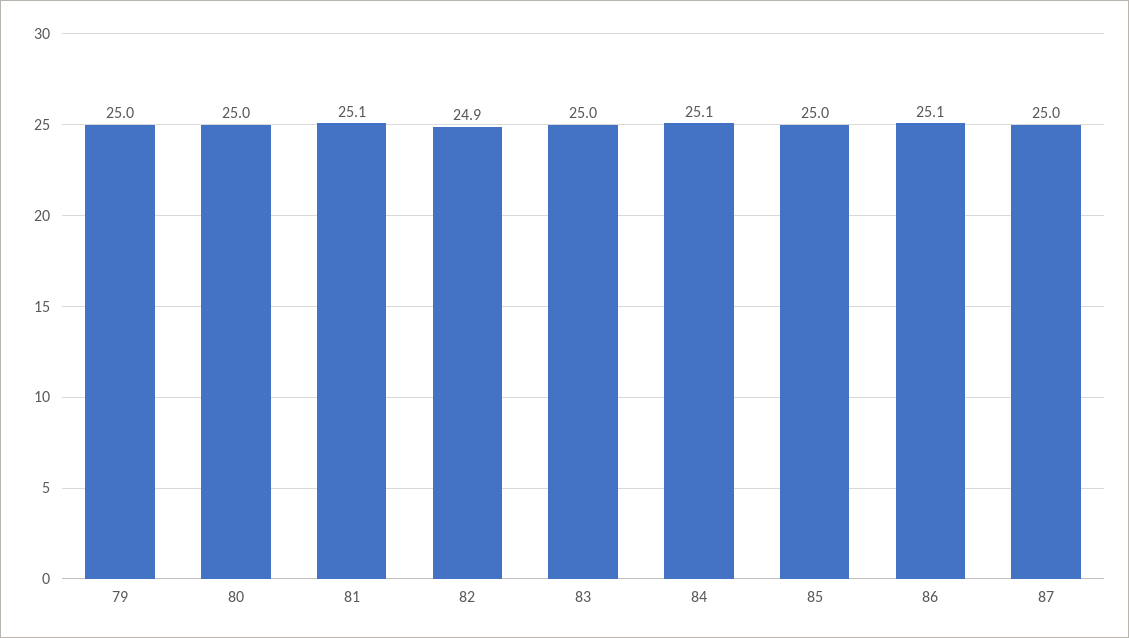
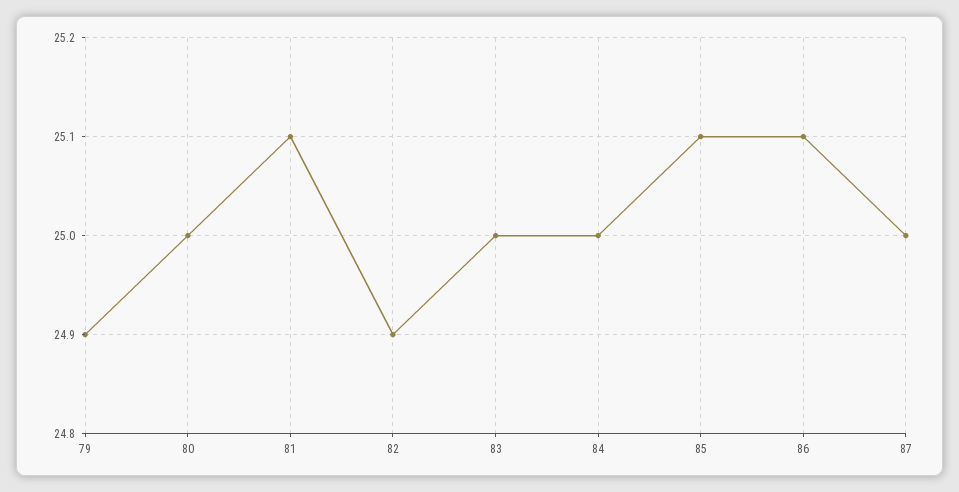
  {
-   "79": 25,
+   "79": 24.9,
    "80": 25,
    "81": 25.1,
    "82": 24.9,
    "83": 25,
-   "84": 25.1,
+   "84": 25,
-   "85": 25,
+   "85": 25.1,
    "86": 25.1,
    "87": 25
  }

